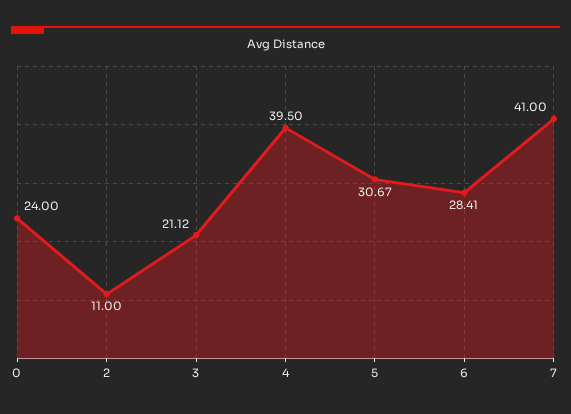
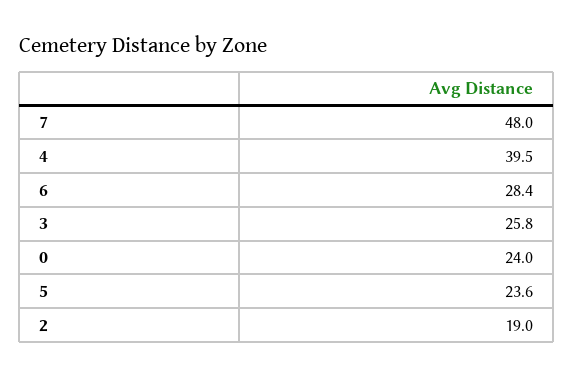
  {
    "0": 24,
-   "2": 11,
+   "2": 19,
-   "3": 21.12,
+   "3": 25.8,
    "4": 39.5,
-   "5": 30.67,
+   "5": 23.6,
    "6": 28.41,
-   "7": 41
+   "7": 48
  }

